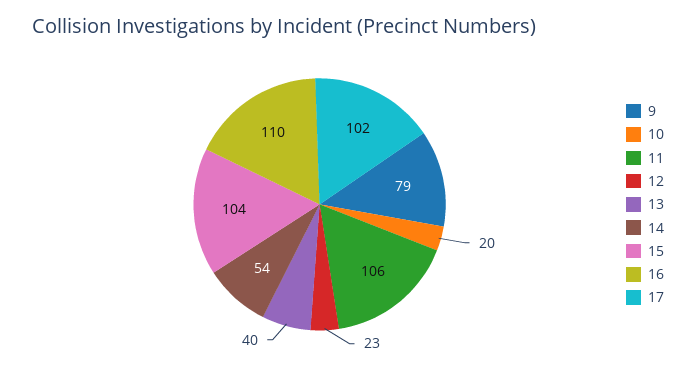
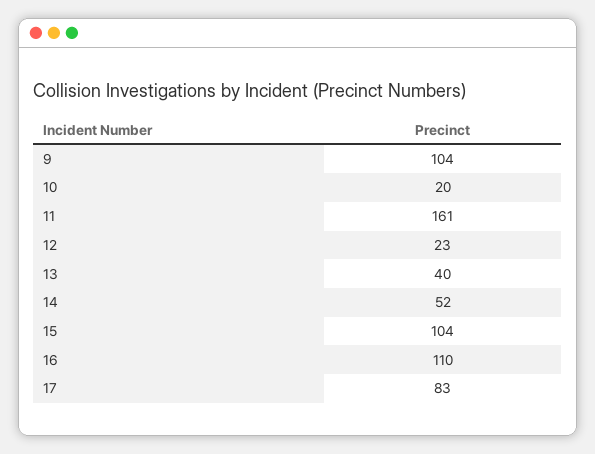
  {
-   "9": 79,
+   "9": 104,
    "10": 20,
-   "11": 106,
+   "11": 161,
    "12": 23,
    "13": 40,
-   "14": 54,
+   "14": 52,
    "15": 104,
    "16": 110,
-   "17": 102
+   "17": 83
  }

